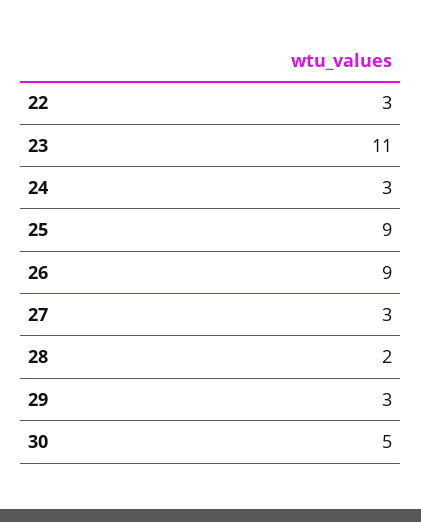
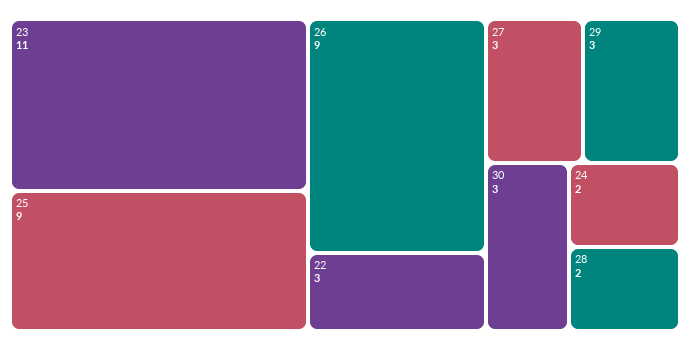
  {
    "22": 3,
    "23": 11,
-   "24": 3,
+   "24": 2,
    "25": 9,
    "26": 9,
    "27": 3,
    "28": 2,
    "29": 3,
-   "30": 5
+   "30": 3
  }

